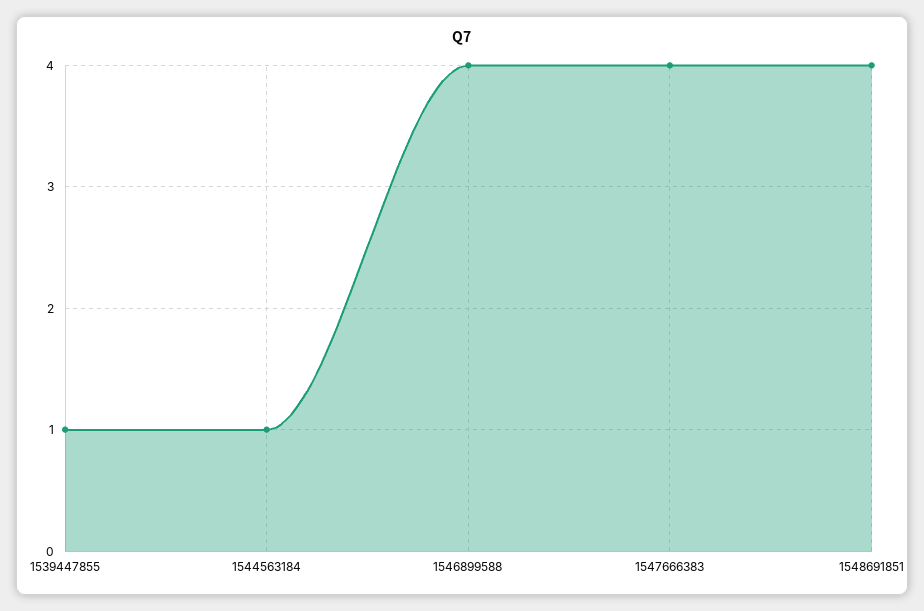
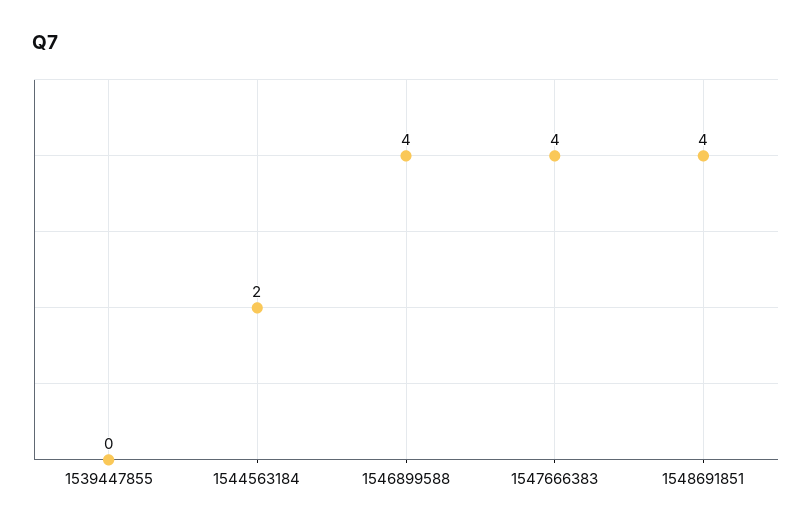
  {
-   "1539447855": 1,
+   "1539447855": 0,
-   "1544563184": 1,
+   "1544563184": 2,
    "1546899588": 4,
    "1547666383": 4,
    "1548691851": 4
  }

